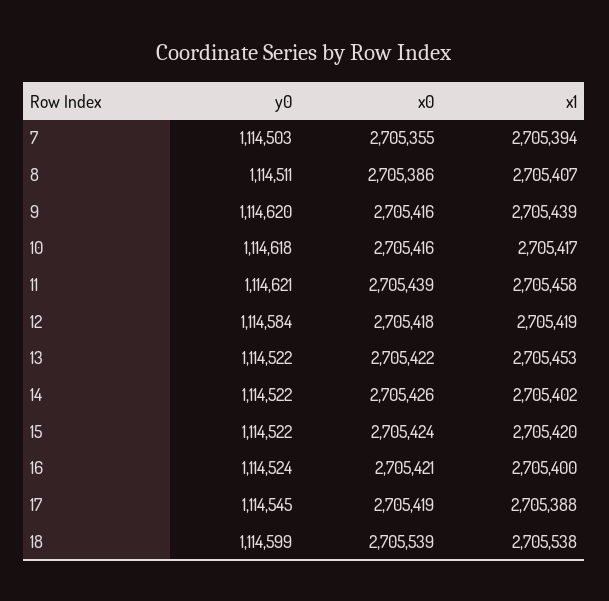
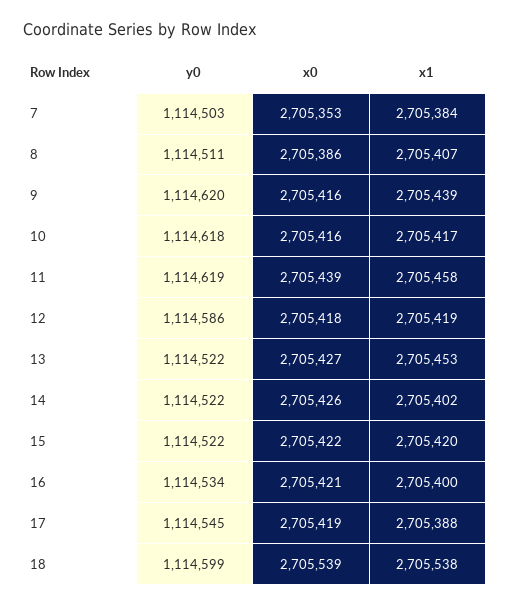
  {
    "y0": {
      "7": 1114503,
      "8": 1114511,
      "9": 1114620,
      "10": 1114618,
-     "11": 1114621,
+     "11": 1114619,
-     "12": 1114584,
+     "12": 1114586,
      "13": 1114522,
      "14": 1114522,
      "15": 1114522,
-     "16": 1114524,
+     "16": 1114534,
      "17": 1114545,
      "18": 1114599
    },
    "x0": {
-     "7": 2705355,
+     "7": 2705353,
      "8": 2705386,
      "9": 2705416,
      "10": 2705416,
      "11": 2705439,
      "12": 2705418,
-     "13": 2705422,
+     "13": 2705427,
      "14": 2705426,
-     "15": 2705424,
+     "15": 2705422,
      "16": 2705421,
      "17": 2705419,
      "18": 2705539
    },
    "x1": {
-     "7": 2705394,
+     "7": 2705384,
      "8": 2705407,
      "9": 2705439,
      "10": 2705417,
      "11": 2705458,
      "12": 2705419,
      "13": 2705453,
      "14": 2705402,
      "15": 2705420,
      "16": 2705400,
      "17": 2705388,
      "18": 2705538
    }
  }

